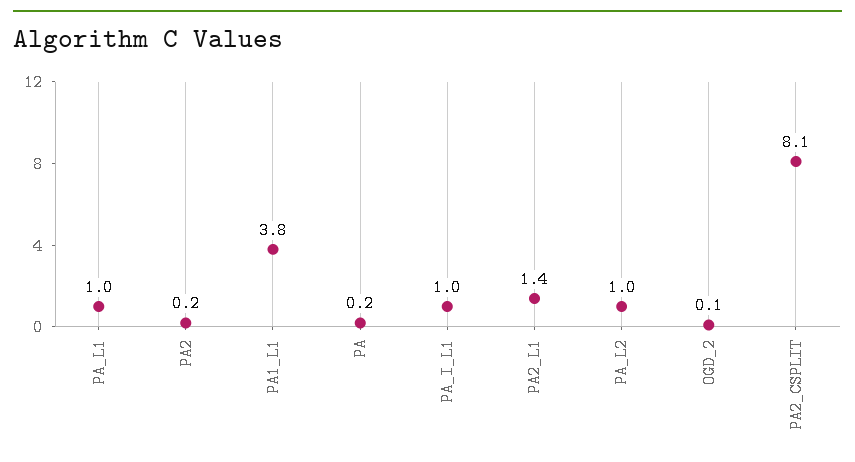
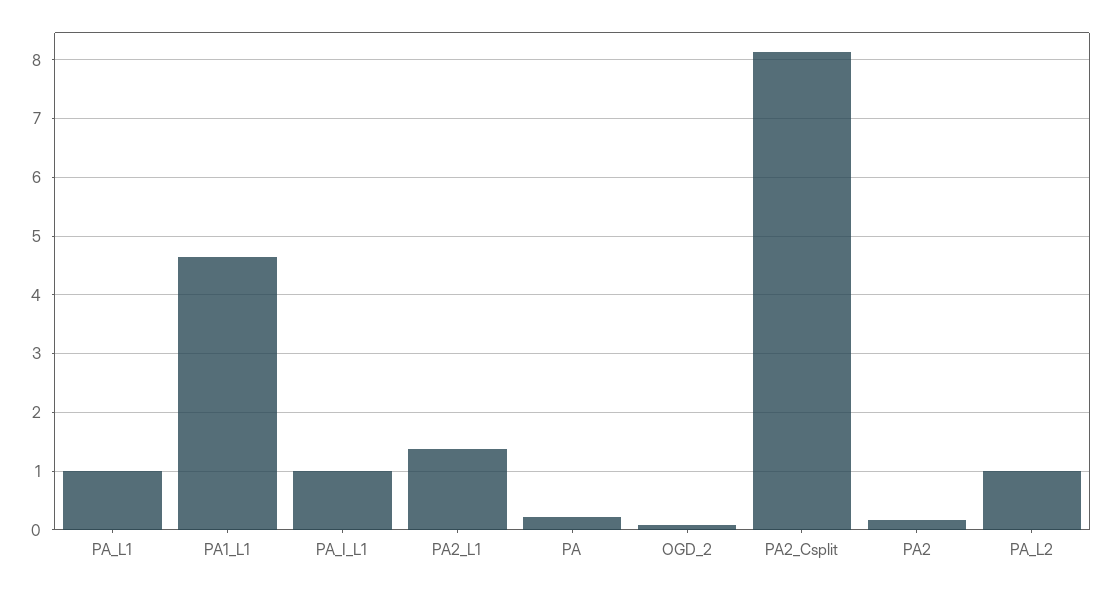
  {
    "PA_L1": 1,
    "PA2": 0.2,
-   "PA1_L1": 3.8,
+   "PA1_L1": 4.6,
    "PA": 0.2,
    "PA_I_L1": 1,
    "PA2_L1": 1.4,
    "PA_L2": 1,
    "OGD_2": 0.1,
    "PA2_CSPLIT": 8.1
  }

